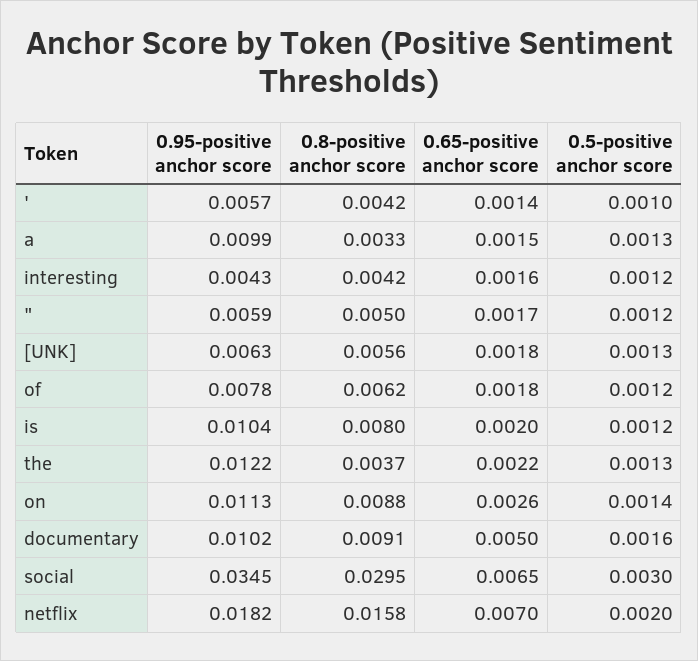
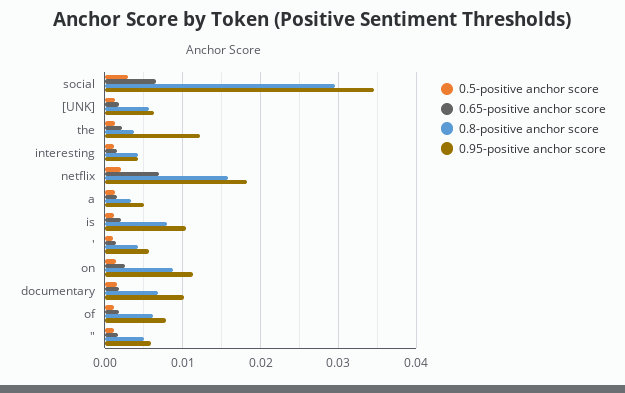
  {
    "0.95-positive anchor score": {
      "'": 0.0057,
-     "a": 0.0099,
+     "a": 0.005,
      "interesting": 0.0043,
      "\"": 0.0059,
      "[UNK]": 0.0063,
      "of": 0.0078,
      "is": 0.0104,
      "the": 0.0122,
      "on": 0.0113,
      "documentary": 0.0102,
      "social": 0.0345,
      "netflix": 0.0182
    },
    "0.8-positive anchor score": {
      "'": 0.0042,
      "a": 0.0033,
      "interesting": 0.0042,
      "\"": 0.005,
      "[UNK]": 0.0056,
      "of": 0.0062,
      "is": 0.008,
      "the": 0.0037,
      "on": 0.0088,
-     "documentary": 0.0091,
+     "documentary": 0.007,
      "social": 0.0295,
      "netflix": 0.0158
    },
    "0.65-positive anchor score": {
      "'": 0.0014,
      "a": 0.0015,
      "interesting": 0.0016,
      "\"": 0.0017,
      "[UNK]": 0.0018,
      "of": 0.0018,
      "is": 0.002,
      "the": 0.0022,
      "on": 0.0026,
-     "documentary": 0.005,
+     "documentary": 0.002,
      "social": 0.0065,
      "netflix": 0.007
    },
    "0.5-positive anchor score": {
      "'": 0.001,
      "a": 0.0013,
      "interesting": 0.0012,
      "\"": 0.0012,
      "[UNK]": 0.0013,
      "of": 0.0012,
      "is": 0.0012,
      "the": 0.0013,
      "on": 0.0014,
      "documentary": 0.0016,
      "social": 0.003,
      "netflix": 0.002
    }
  }

